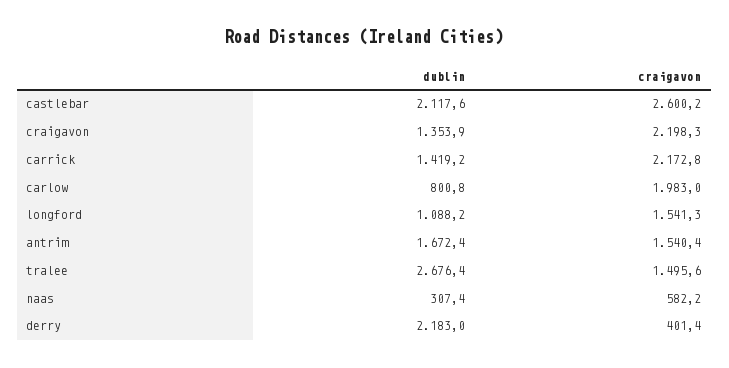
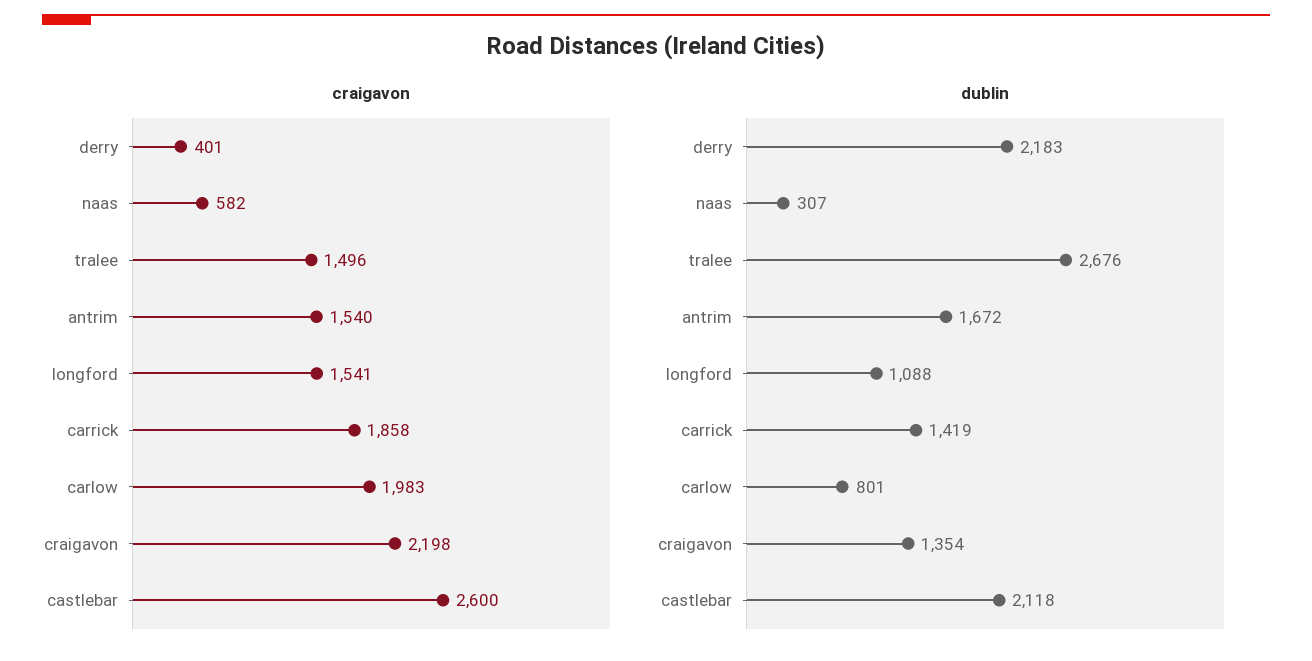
  {
    "dublin": {
      "castlebar": 2117.6,
      "craigavon": 1353.9,
      "carrick": 1419.2,
      "carlow": 800.8,
      "longford": 1088.2,
      "antrim": 1672.4,
      "tralee": 2676.4,
      "naas": 307.4,
      "derry": 2183
    },
    "craigavon": {
      "castlebar": 2600.2,
      "craigavon": 2198.3,
-     "carrick": 2172.8,
+     "carrick": 1858,
      "carlow": 1983,
      "longford": 1541.3,
      "antrim": 1540.4,
      "tralee": 1495.6,
      "naas": 582.2,
      "derry": 401.4
    }
  }

